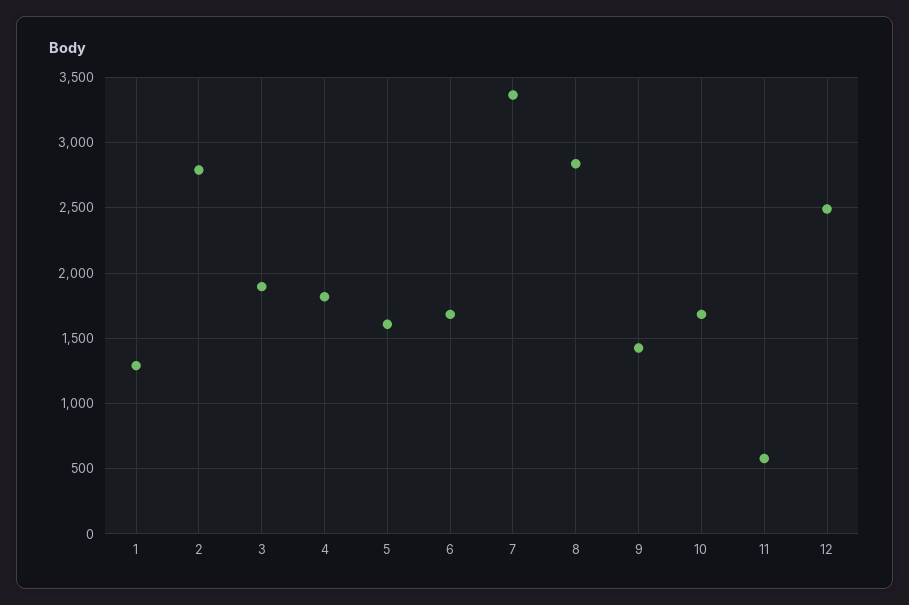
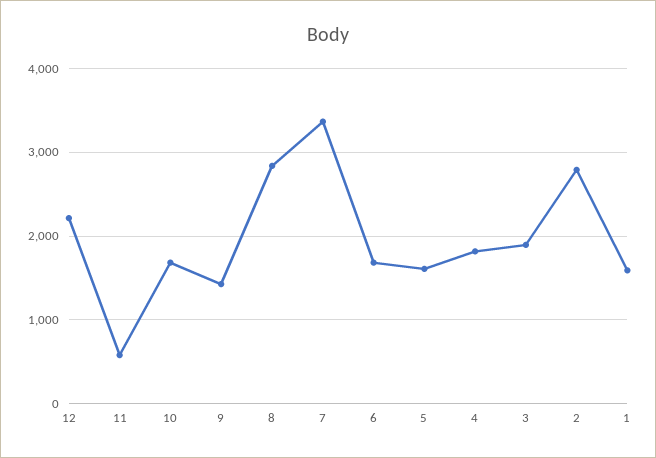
  {
-   "1": 1300,
+   "1": 1600,
    "2": 2800,
    "3": 1900,
    "4": 1800,
    "5": 1600,
    "6": 1700,
    "7": 3350,
    "8": 2850,
    "9": 1450,
    "10": 1700,
    "11": 600,
-   "12": 2500
+   "12": 2200
  }

